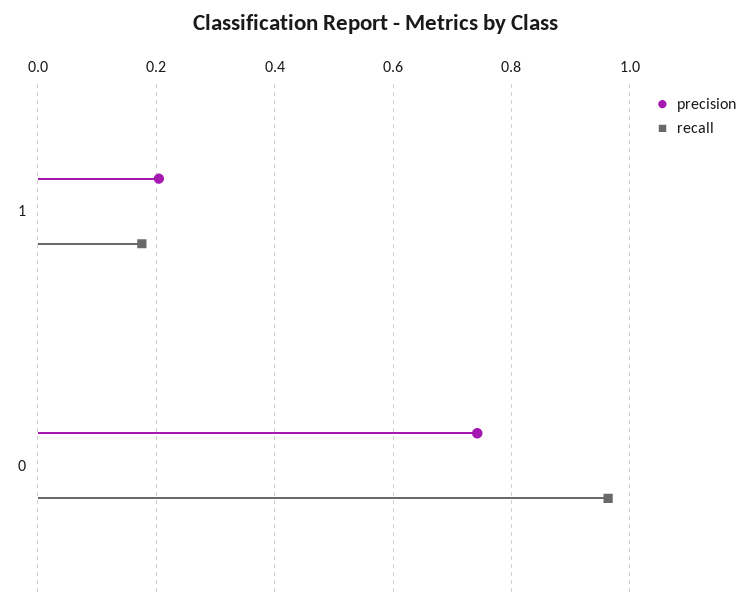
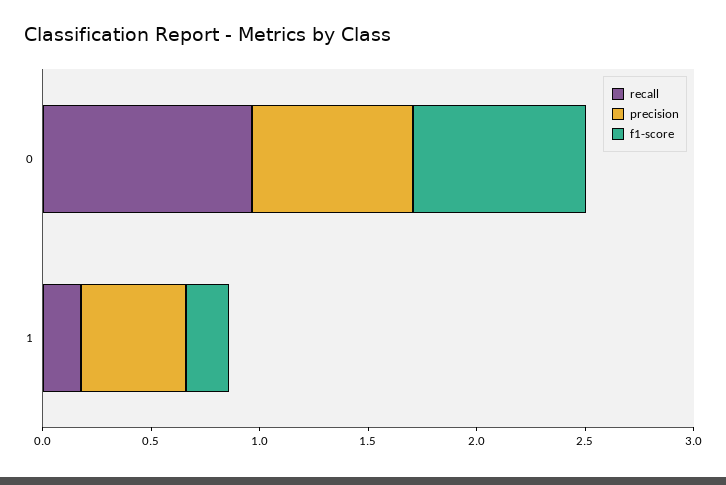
  {
    "precision": {
-     "1": 0.2,
+     "1": 0.5,
      "0": 0.74
    },
    "recall": {
      "1": 0.18,
      "0": 0.96
-   }
+   },
+   "f1-score": {
+     "0": 0.8,
+     "1": 0.2
+   }
  }

